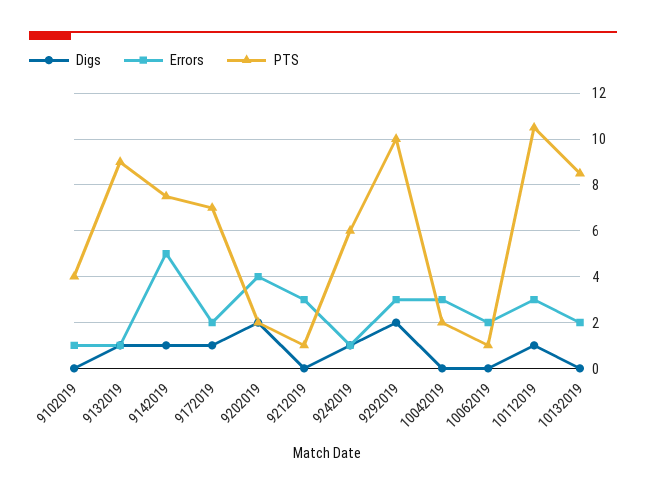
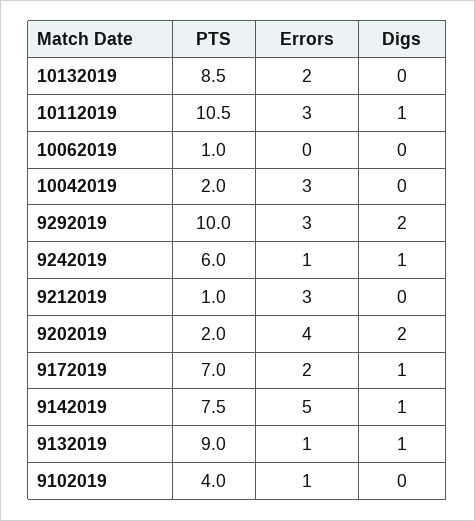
  {
    "Digs": {
      "9102019": 0,
      "9132019": 1,
      "9142019": 1,
      "9172019": 1,
      "9202019": 2,
      "9212019": 0,
      "9242019": 1,
      "9292019": 2,
      "10042019": 0,
      "10062019": 0,
      "10112019": 1,
      "10132019": 0
    },
    "Errors": {
      "9102019": 1,
      "9132019": 1,
      "9142019": 5,
      "9172019": 2,
      "9202019": 4,
      "9212019": 3,
      "9242019": 1,
      "9292019": 3,
      "10042019": 3,
-     "10062019": 2,
+     "10062019": 0,
      "10112019": 3,
      "10132019": 2
    },
    "PTS": {
      "9102019": 4,
      "9132019": 9,
      "9142019": 7.5,
      "9172019": 7,
      "9202019": 2,
      "9212019": 1,
      "9242019": 6,
      "9292019": 10,
      "10042019": 2,
      "10062019": 1,
      "10112019": 10.5,
      "10132019": 8.5
    }
  }

